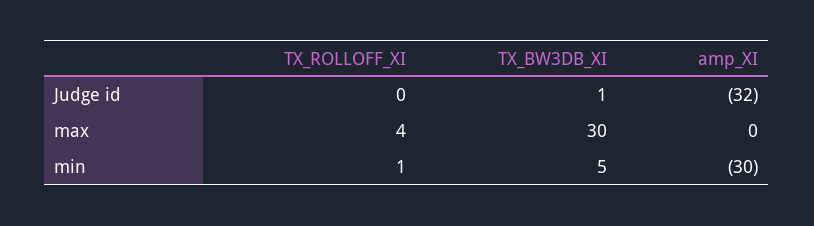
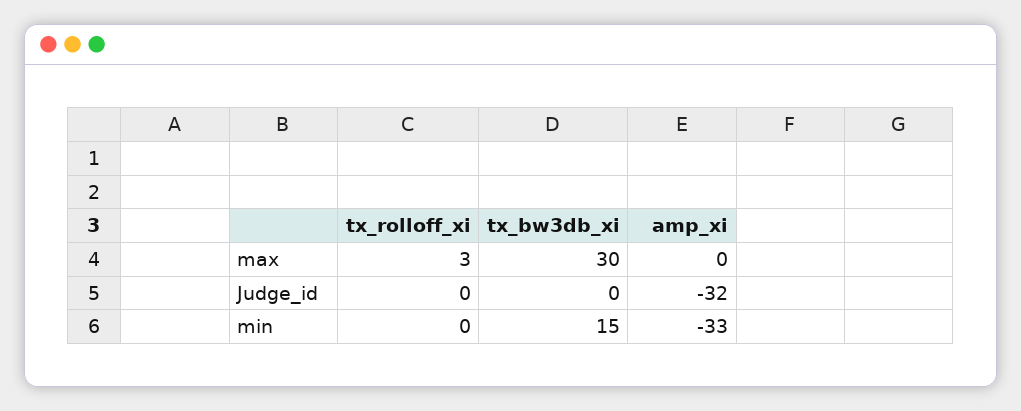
  {
    "TX_ROLLOFF_XI": {
      "Judge id": 0,
-     "max": 4,
+     "max": 3,
-     "min": 1
+     "min": 0
    },
    "TX_BW3DB_XI": {
-     "Judge id": 1,
+     "Judge id": 0,
      "max": 30,
-     "min": 5
+     "min": 15
    },
    "amp_XI": {
      "Judge id": -32,
      "max": 0,
-     "min": -30
+     "min": -33
    }
  }

